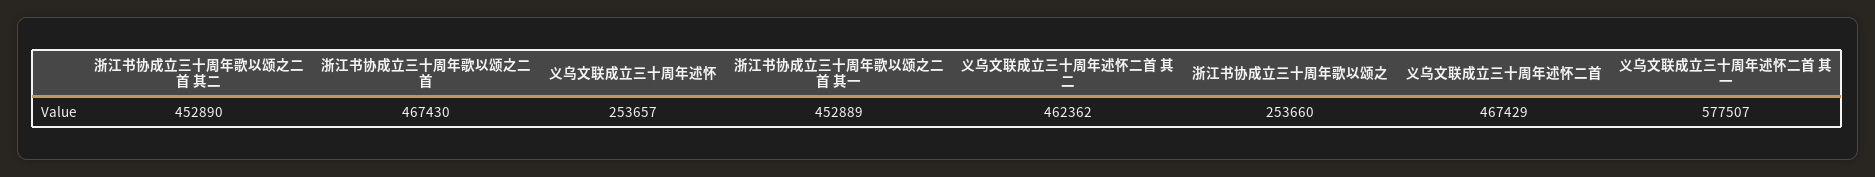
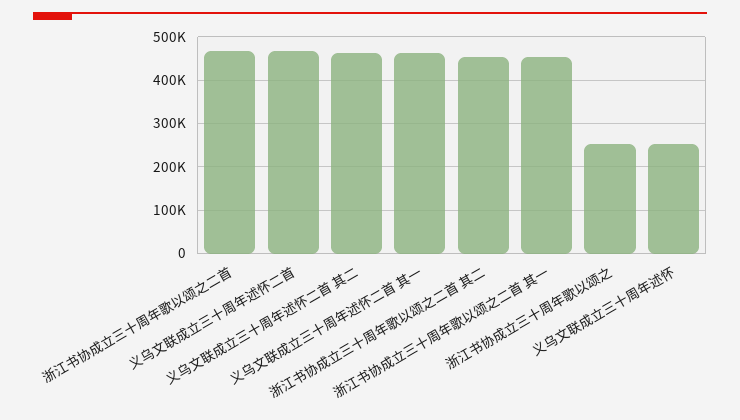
  {
    "浙江书协成立三十周年歌以颂之二首 其二": 452890,
    "浙江书协成立三十周年歌以颂之二首": 467430,
    "义乌文联成立三十周年述怀": 253657,
    "浙江书协成立三十周年歌以颂之二首 其一": 452889,
    "义乌文联成立三十周年述怀二首 其二": 462362,
    "浙江书协成立三十周年歌以颂之": 253660,
    "义乌文联成立三十周年述怀二首": 467429,
-   "义乌文联成立三十周年述怀二首 其一": 577507
+   "义乌文联成立三十周年述怀二首 其一": 460000
  }

